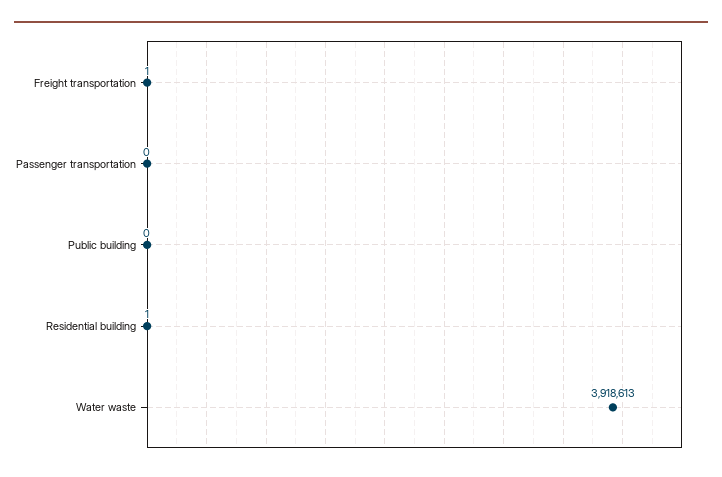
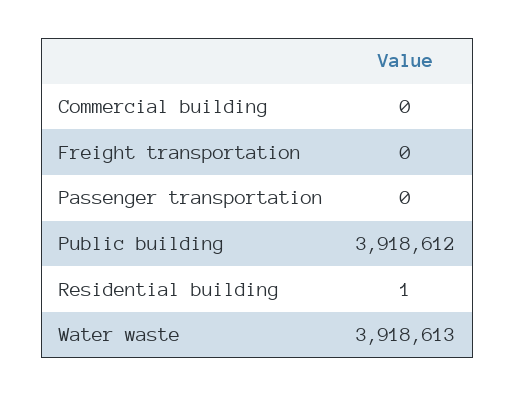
  {
-   "Freight transportation": 1,
+   "Freight transportation": 0,
    "Passenger transportation": 0,
-   "Public building": 0,
+   "Public building": 3918612,
    "Residential building": 1,
-   "Water waste": 3918613
+   "Water waste": 3918613,
+   "Commercial building": 0
  }

